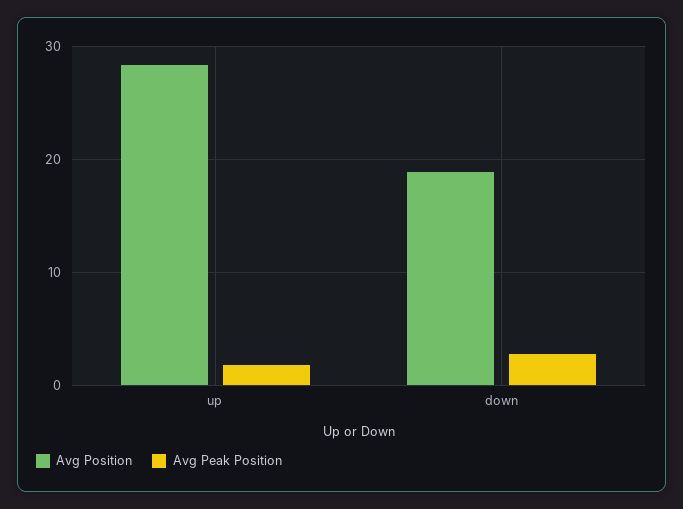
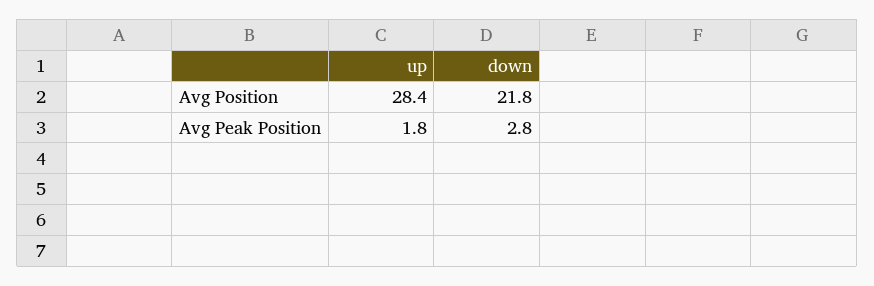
  {
    "Avg Position": {
      "up": 28.4,
-     "down": 19
+     "down": 21.8
    },
    "Avg Peak Position": {
      "up": 1.8,
      "down": 2.8
    }
  }

